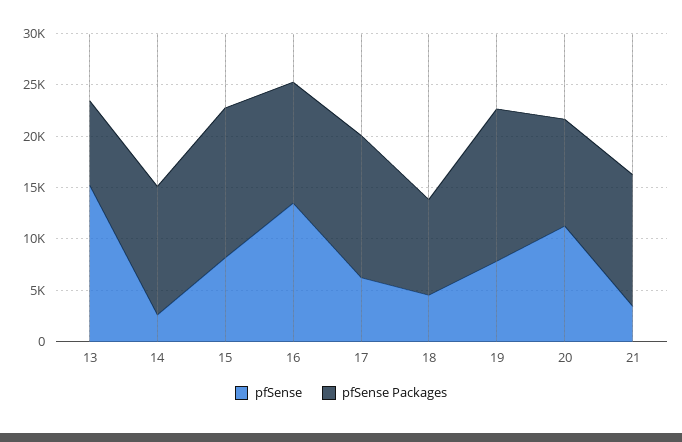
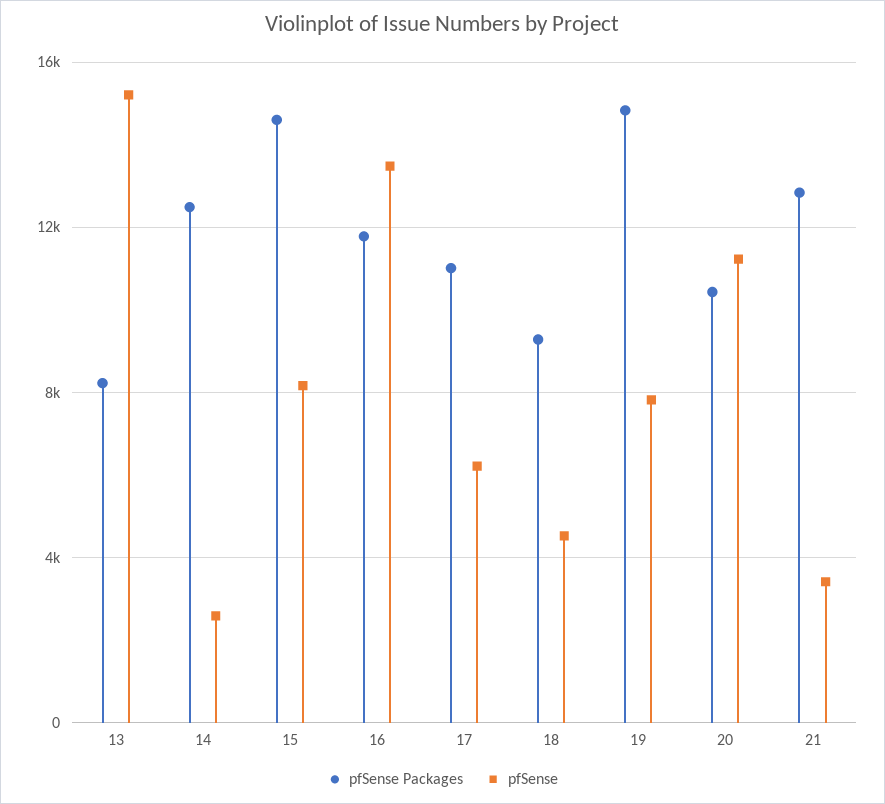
  {
    "pfSense": {
      "13": 15000,
      "14": 2500,
      "15": 8000,
      "16": 13500,
      "17": 6000,
      "18": 4500,
      "19": 8000,
      "20": 11000,
      "21": 3500
    },
    "pfSense Packages": {
      "13": 8000,
      "14": 12500,
      "15": 14500,
      "16": 12000,
-     "17": 14000,
+     "17": 11000,
      "18": 9500,
      "19": 15000,
      "20": 10500,
      "21": 13000
    }
  }

